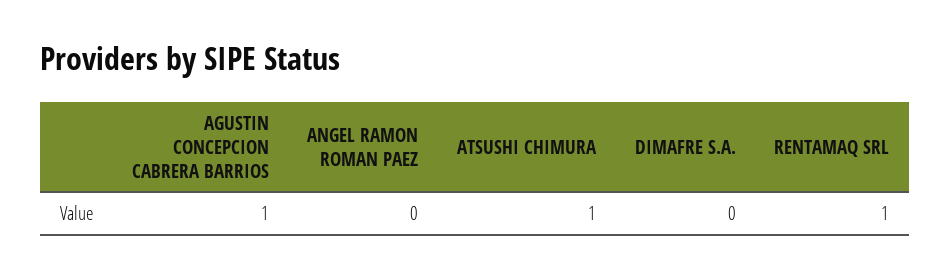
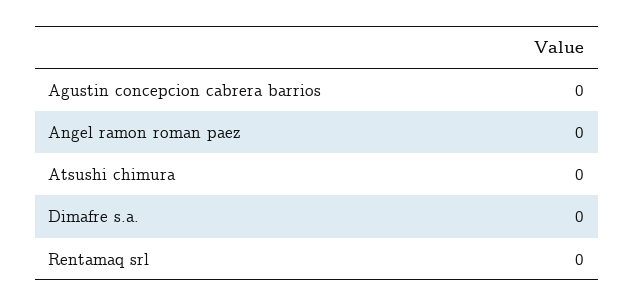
  {
-   "AGUSTIN CONCEPCION CABRERA BARRIOS": 1,
+   "AGUSTIN CONCEPCION CABRERA BARRIOS": 0,
    "ANGEL RAMON ROMAN PAEZ": 0,
-   "ATSUSHI CHIMURA": 1,
+   "ATSUSHI CHIMURA": 0,
    "DIMAFRE S.A.": 0,
-   "RENTAMAQ SRL": 1
+   "RENTAMAQ SRL": 0
  }

